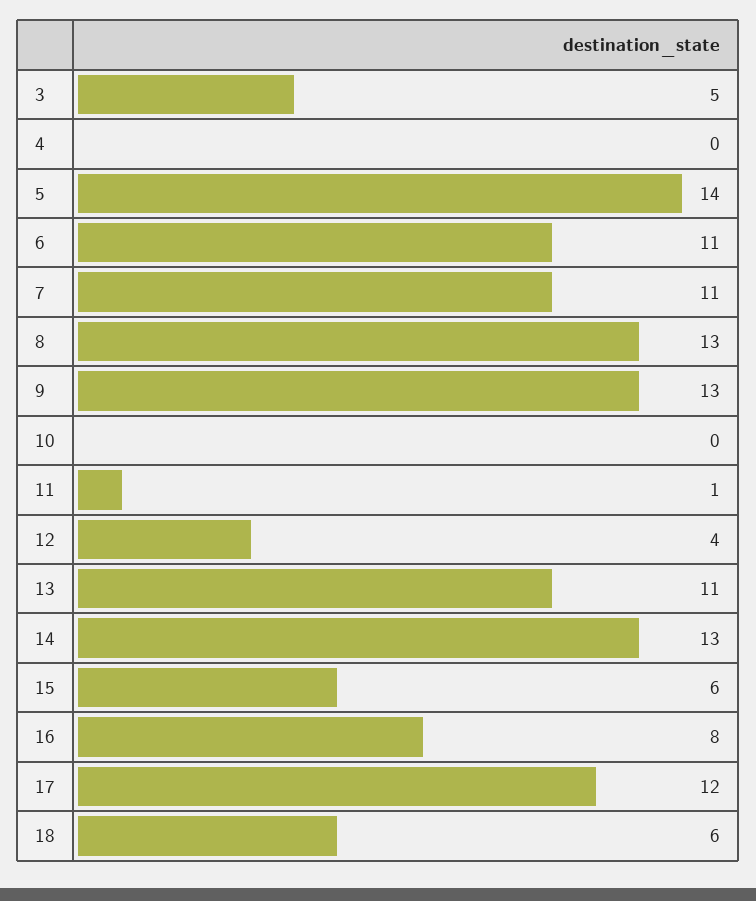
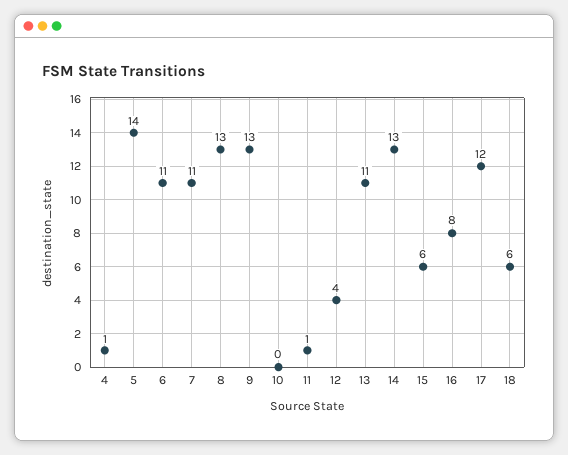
  {
-   "3": 5,
-   "4": 0,
+   "4": 1,
    "5": 14,
    "6": 11,
    "7": 11,
    "8": 13,
    "9": 13,
    "10": 0,
    "11": 1,
    "12": 4,
    "13": 11,
    "14": 13,
    "15": 6,
    "16": 8,
    "17": 12,
    "18": 6
  }

